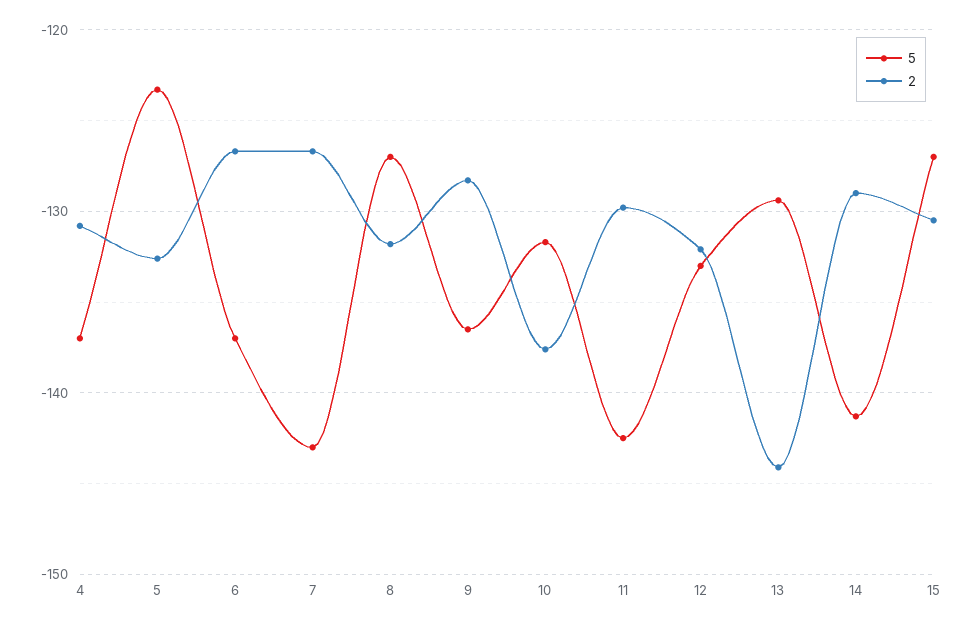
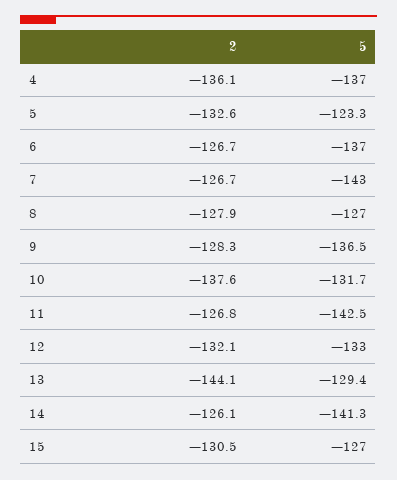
  {
    "5": {
      "4": -137,
      "5": -123.3,
      "6": -137,
      "7": -143,
      "8": -127,
      "9": -136.5,
      "10": -131.7,
      "11": -142.5,
      "12": -133,
      "13": -129.4,
      "14": -141.3,
      "15": -127
    },
    "2": {
-     "4": -131,
+     "4": -136.1,
      "5": -132.6,
      "6": -126.7,
      "7": -126.7,
-     "8": -132,
+     "8": -127.9,
      "9": -128.3,
      "10": -137.6,
-     "11": -130,
+     "11": -126.8,
      "12": -132.1,
      "13": -144.1,
-     "14": -129,
+     "14": -126.1,
      "15": -130.5
    }
  }

